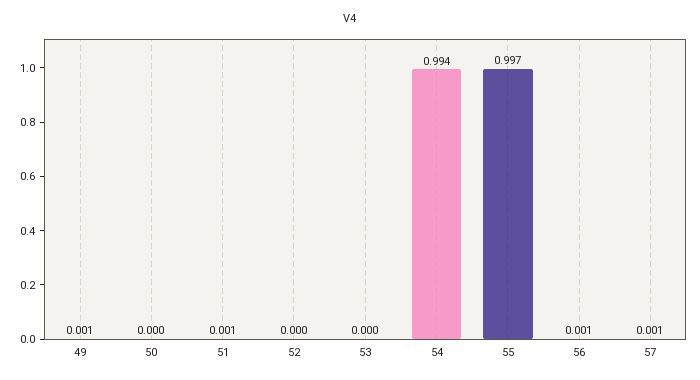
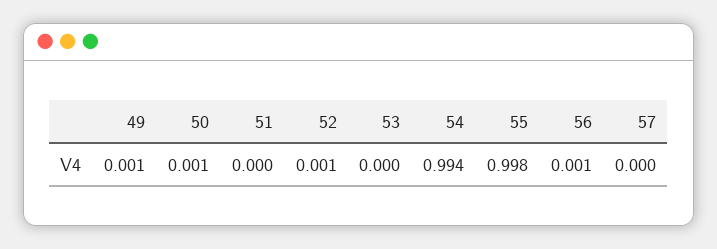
  {
    "49": 0.001,
-   "50": 0,
+   "50": 0.001,
-   "51": 0.001,
+   "51": 0,
-   "52": 0,
+   "52": 0.001,
    "53": 0,
    "54": 0.994,
-   "55": 0.997,
+   "55": 0.998,
    "56": 0.001,
-   "57": 0.001
+   "57": 0
  }

